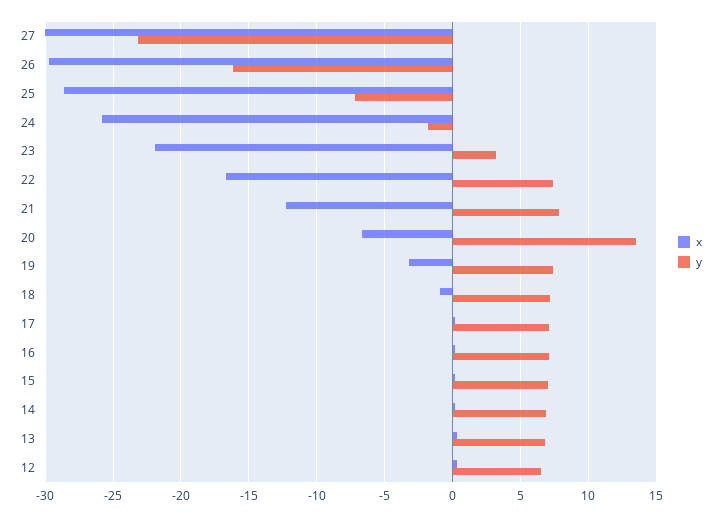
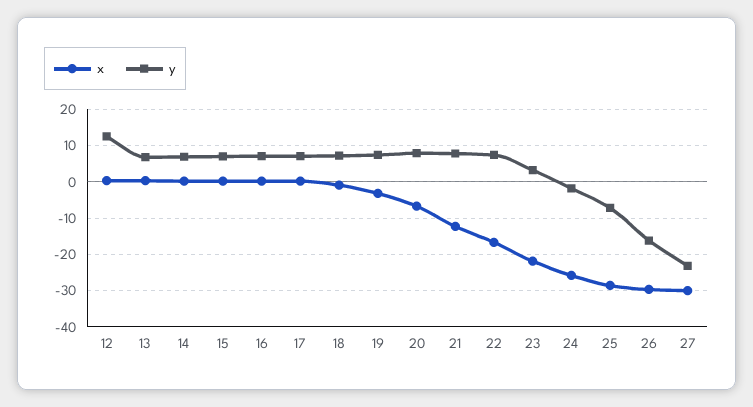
  {
    "x": {
      "27": -30,
      "26": -29.5,
      "25": -28.5,
      "24": -26,
      "23": -22,
      "22": -16.5,
      "21": -12.5,
      "20": -6.5,
      "19": -3,
      "18": -1,
      "17": 0,
      "16": 0,
      "15": 0,
      "14": 0,
      "13": 0.5,
      "12": 0.5
    },
    "y": {
      "27": -23,
      "26": -16,
      "25": -7,
      "24": -2,
      "23": 3,
      "22": 7.5,
      "21": 8,
-     "20": 13.5,
+     "20": 8,
      "19": 7.5,
      "18": 7,
      "17": 7,
      "16": 7,
      "15": 7,
      "14": 7,
      "13": 7,
-     "12": 6.5
+     "12": 12
    }
  }

